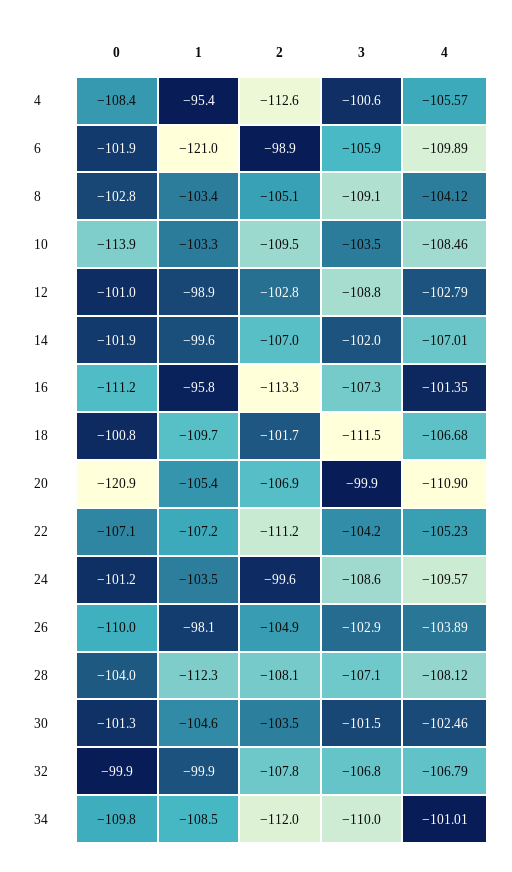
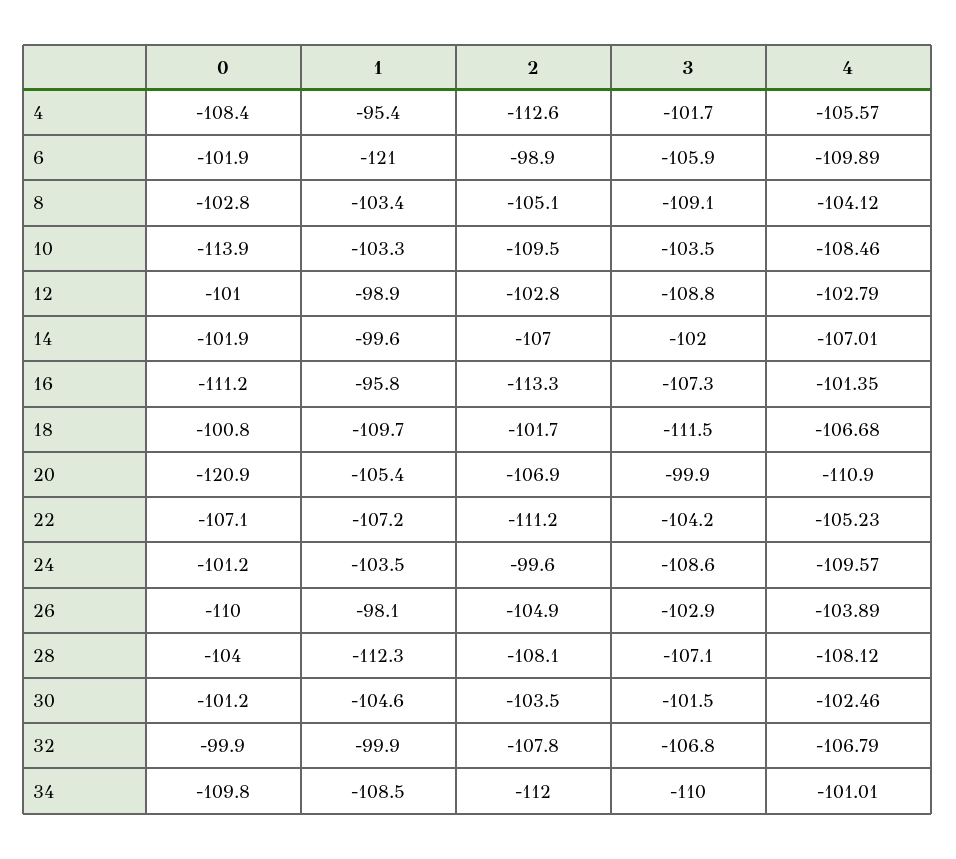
  {
    "0": {
      "4": -108.4,
      "6": -101.9,
      "8": -102.8,
      "10": -113.9,
      "12": -101,
      "14": -101.9,
      "16": -111.2,
      "18": -100.8,
      "20": -120.9,
      "22": -107.1,
      "24": -101.2,
      "26": -110,
      "28": -104,
-     "30": -101.3,
+     "30": -101.2,
      "32": -99.9,
      "34": -109.8
    },
    "1": {
      "4": -95.4,
      "6": -121,
      "8": -103.4,
      "10": -103.3,
      "12": -98.9,
      "14": -99.6,
      "16": -95.8,
      "18": -109.7,
      "20": -105.4,
      "22": -107.2,
      "24": -103.5,
      "26": -98.1,
      "28": -112.3,
      "30": -104.6,
      "32": -99.9,
      "34": -108.5
    },
    "2": {
      "4": -112.6,
      "6": -98.9,
      "8": -105.1,
      "10": -109.5,
      "12": -102.8,
      "14": -107,
      "16": -113.3,
      "18": -101.7,
      "20": -106.9,
      "22": -111.2,
      "24": -99.6,
      "26": -104.9,
      "28": -108.1,
      "30": -103.5,
      "32": -107.8,
      "34": -112
    },
    "3": {
-     "4": -100.6,
+     "4": -101.7,
      "6": -105.9,
      "8": -109.1,
      "10": -103.5,
      "12": -108.8,
      "14": -102,
      "16": -107.3,
      "18": -111.5,
      "20": -99.9,
      "22": -104.2,
      "24": -108.6,
      "26": -102.9,
      "28": -107.1,
      "30": -101.5,
      "32": -106.8,
      "34": -110
    },
    "4": {
      "4": -105.57,
      "6": -109.89,
      "8": -104.12,
      "10": -108.46,
      "12": -102.79,
      "14": -107.01,
      "16": -101.35,
      "18": -106.68,
      "20": -110.9,
      "22": -105.23,
      "24": -109.57,
      "26": -103.89,
      "28": -108.12,
      "30": -102.46,
      "32": -106.79,
      "34": -101.01
    }
  }

